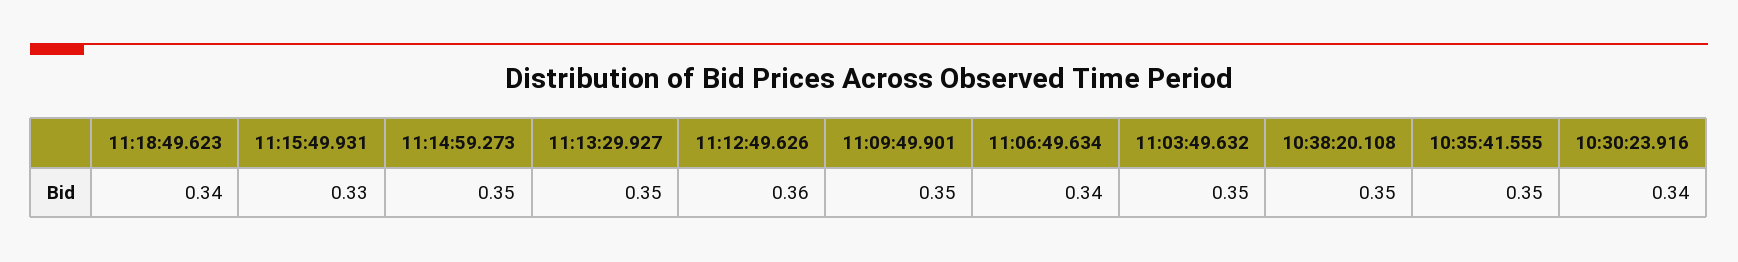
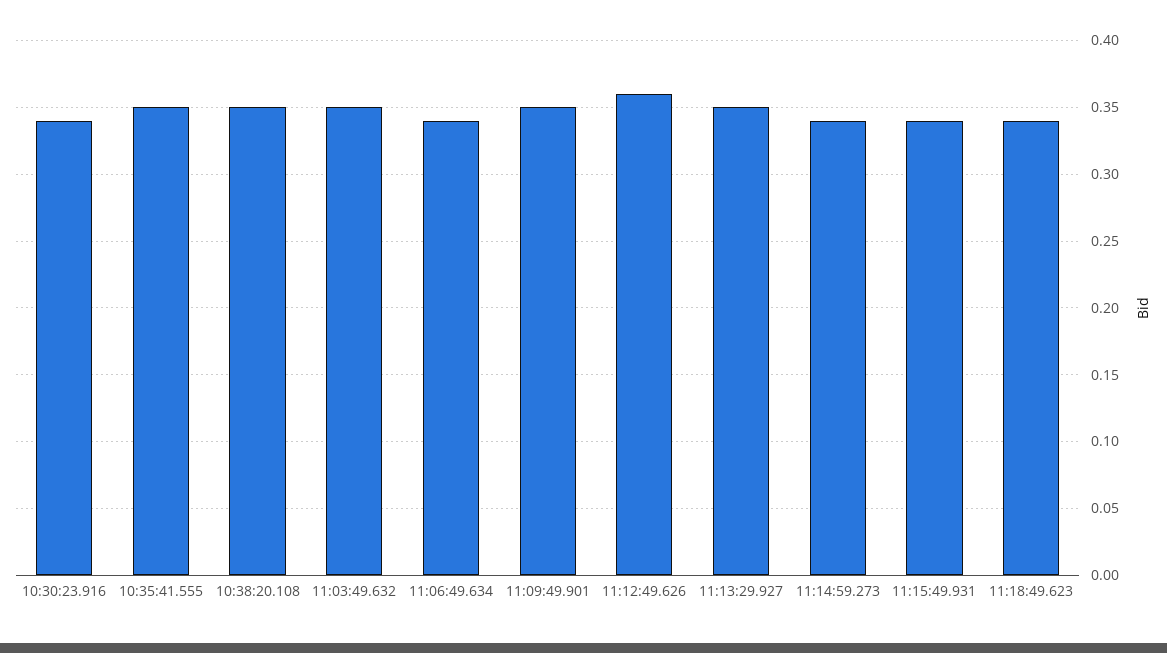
  {
    "11:18:49.623": 0.34,
-   "11:15:49.931": 0.33,
+   "11:15:49.931": 0.34,
-   "11:14:59.273": 0.35,
+   "11:14:59.273": 0.34,
    "11:13:29.927": 0.35,
    "11:12:49.626": 0.36,
    "11:09:49.901": 0.35,
    "11:06:49.634": 0.34,
    "11:03:49.632": 0.35,
    "10:38:20.108": 0.35,
    "10:35:41.555": 0.35,
    "10:30:23.916": 0.34
  }

